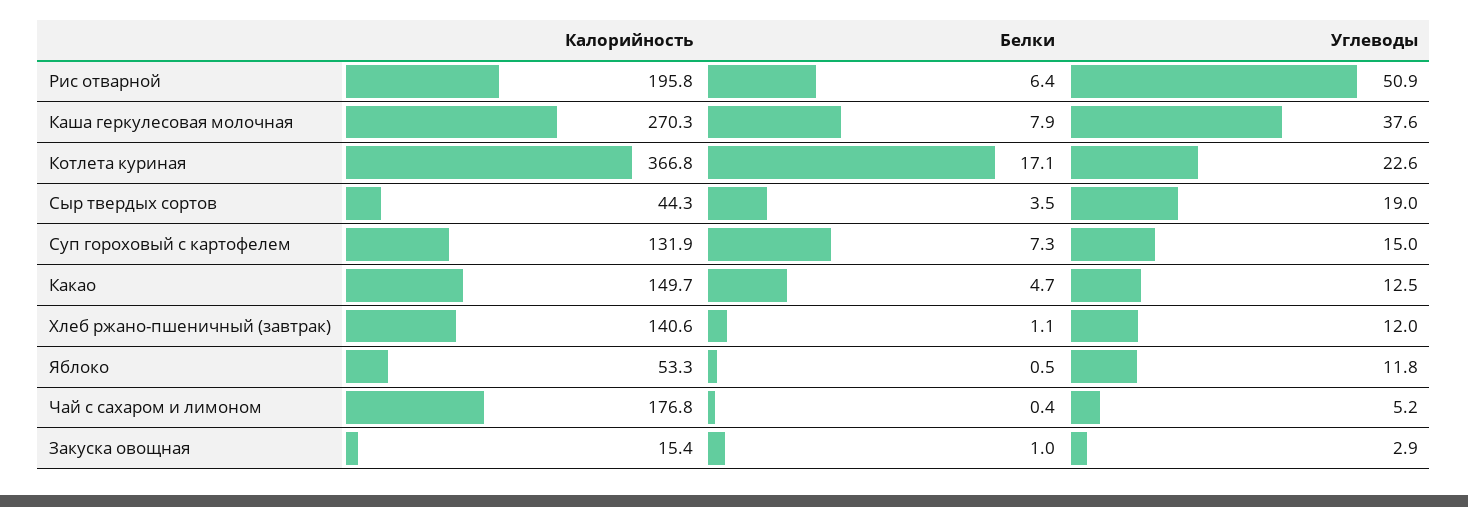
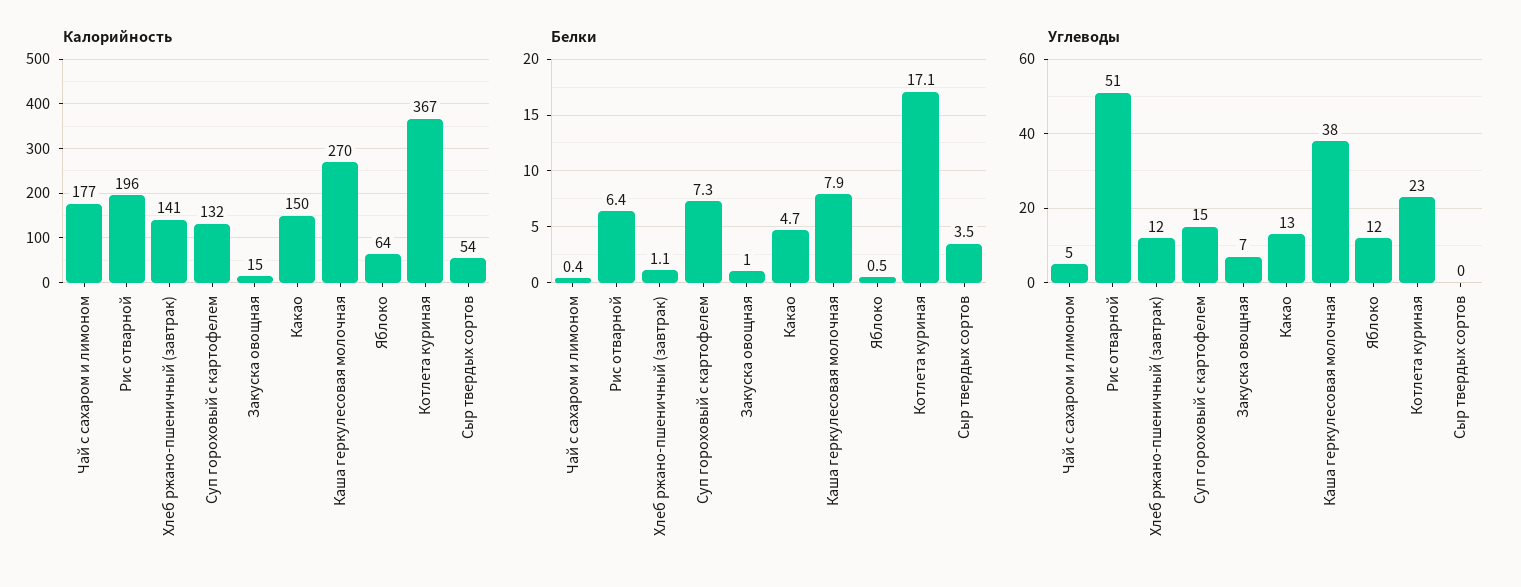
  {
    "Калорийность": {
      "Рис отварной": 195.8,
      "Каша геркулесовая молочная": 270.3,
      "Котлета куриная": 366.8,
-     "Сыр твердых сортов": 44.3,
+     "Сыр твердых сортов": 54,
      "Суп гороховый с картофелем": 131.9,
      "Какао": 149.7,
      "Хлеб ржано-пшеничный (завтрак)": 140.6,
-     "Яблоко": 53.3,
+     "Яблоко": 64,
      "Чай с сахаром и лимоном": 176.8,
      "Закуска овощная": 15.4
    },
    "Белки": {
      "Рис отварной": 6.4,
      "Каша геркулесовая молочная": 7.9,
      "Котлета куриная": 17.1,
      "Сыр твердых сортов": 3.5,
      "Суп гороховый с картофелем": 7.3,
      "Какао": 4.7,
      "Хлеб ржано-пшеничный (завтрак)": 1.1,
      "Яблоко": 0.5,
      "Чай с сахаром и лимоном": 0.4,
      "Закуска овощная": 1
    },
    "Углеводы": {
      "Рис отварной": 50.9,
      "Каша геркулесовая молочная": 37.6,
      "Котлета куриная": 22.6,
-     "Сыр твердых сортов": 19,
+     "Сыр твердых сортов": 0,
      "Суп гороховый с картофелем": 15,
      "Какао": 12.5,
      "Хлеб ржано-пшеничный (завтрак)": 12,
      "Яблоко": 11.8,
      "Чай с сахаром и лимоном": 5.2,
-     "Закуска овощная": 2.9
+     "Закуска овощная": 7
    }
  }

